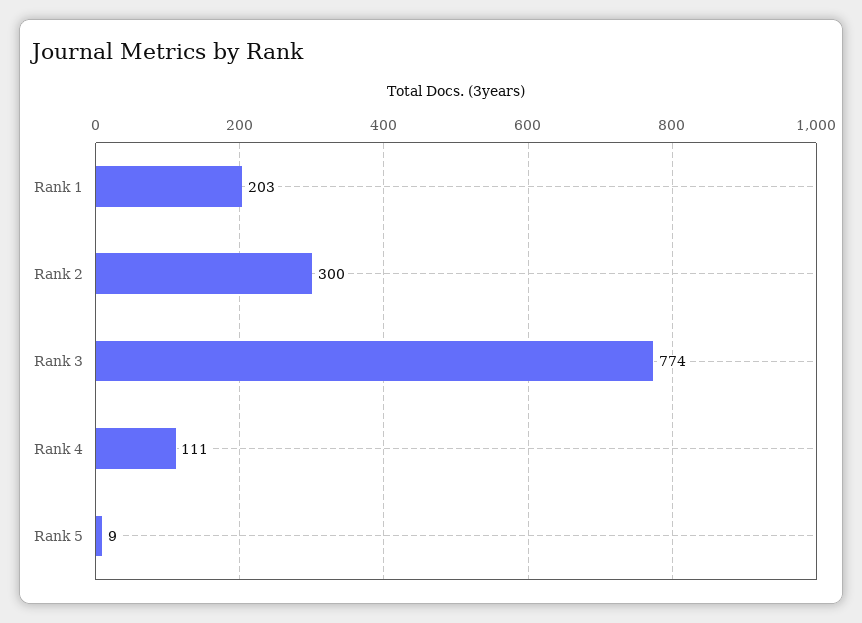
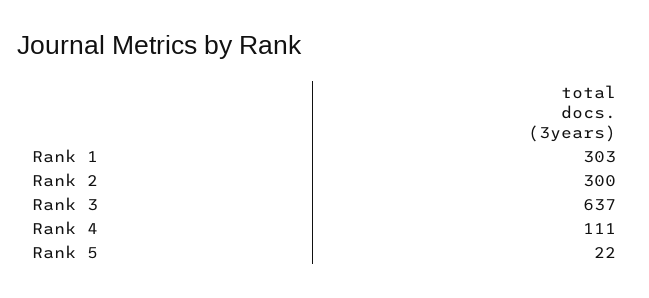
  {
-   "Rank 1": 203,
+   "Rank 1": 303,
    "Rank 2": 300,
-   "Rank 3": 774,
+   "Rank 3": 637,
    "Rank 4": 111,
-   "Rank 5": 9
+   "Rank 5": 22
  }

